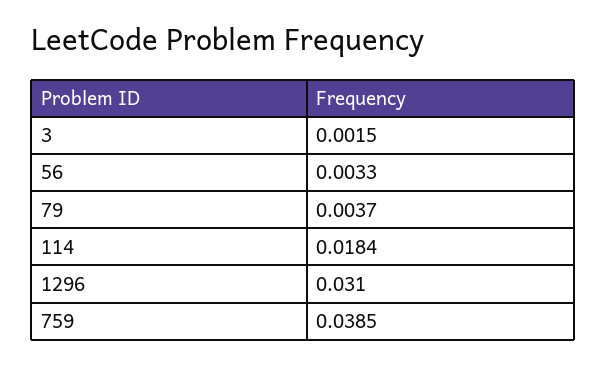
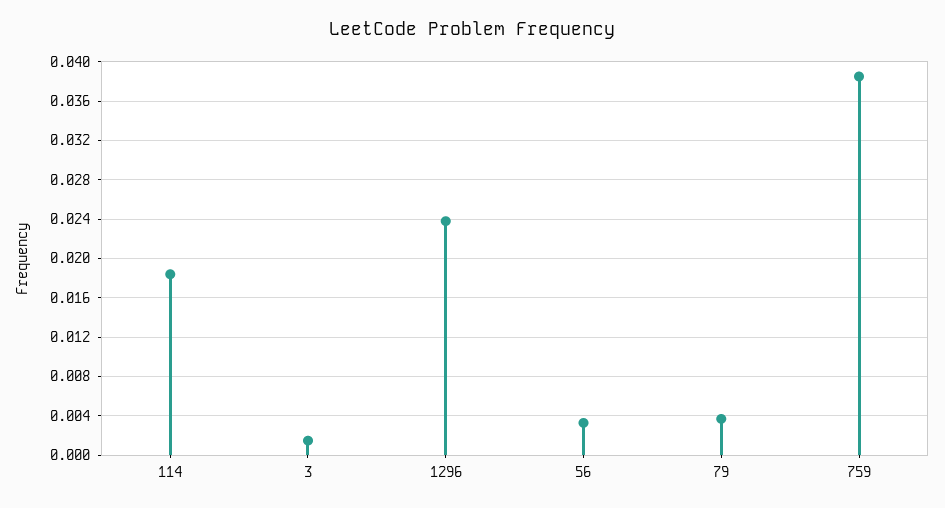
  {
    "3": 0.0015,
    "56": 0.0033,
    "79": 0.0037,
    "114": 0.0184,
-   "1296": 0.031,
+   "1296": 0.024,
    "759": 0.0385
  }

